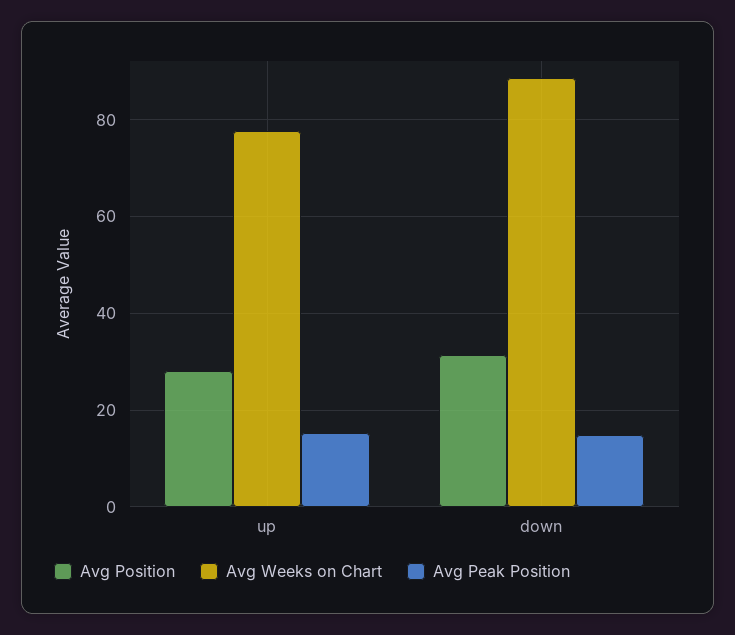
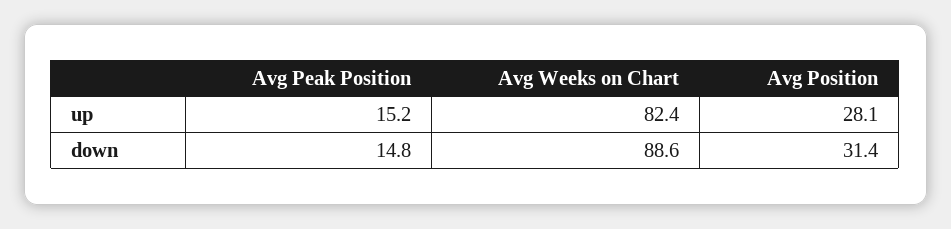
  {
    "Avg Position": {
      "up": 28.1,
      "down": 31.4
    },
    "Avg Weeks on Chart": {
-     "up": 78,
+     "up": 82.4,
      "down": 88.6
    },
    "Avg Peak Position": {
      "up": 15.2,
      "down": 14.8
    }
  }

